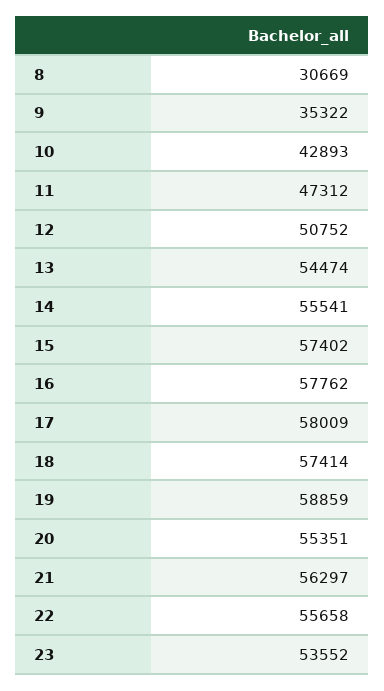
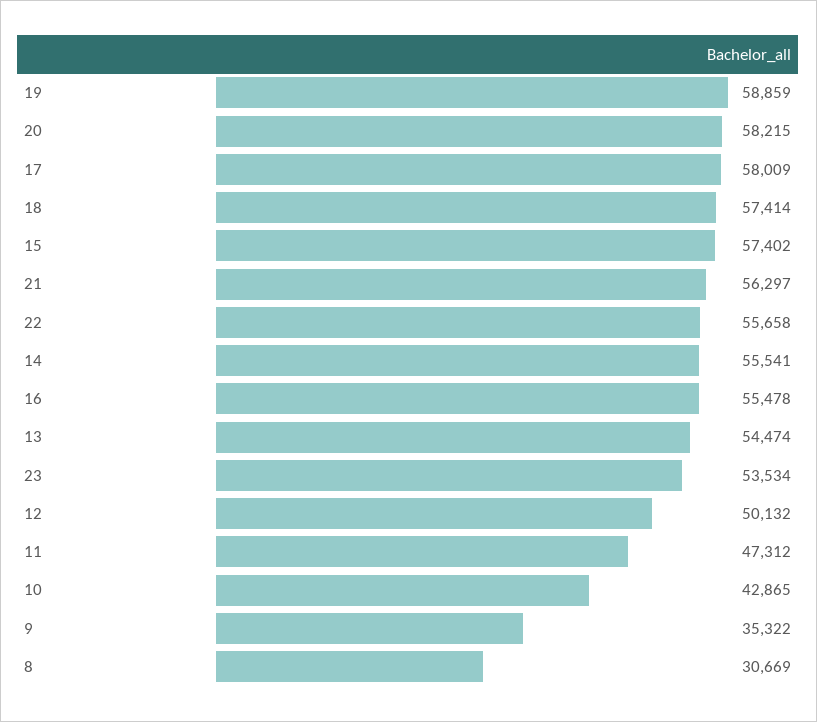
  {
    "8": 30669,
    "9": 35322,
-   "10": 42893,
+   "10": 42865,
    "11": 47312,
-   "12": 50752,
+   "12": 50132,
    "13": 54474,
    "14": 55541,
    "15": 57402,
-   "16": 57762,
+   "16": 55478,
    "17": 58009,
    "18": 57414,
    "19": 58859,
-   "20": 55351,
+   "20": 58215,
    "21": 56297,
    "22": 55658,
-   "23": 53552
+   "23": 53534
  }

